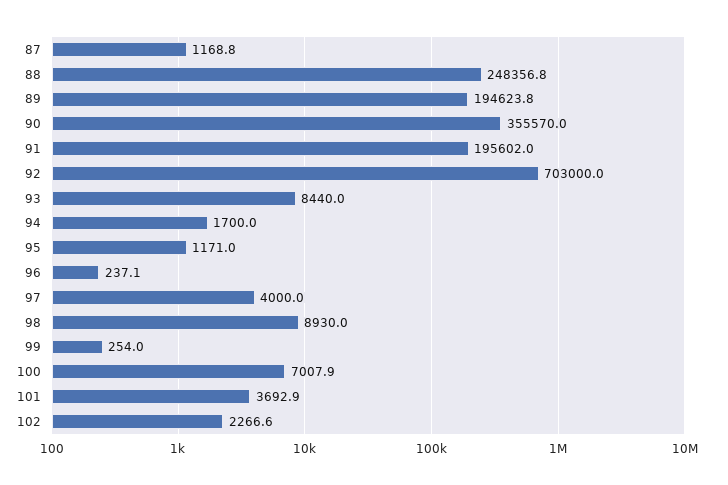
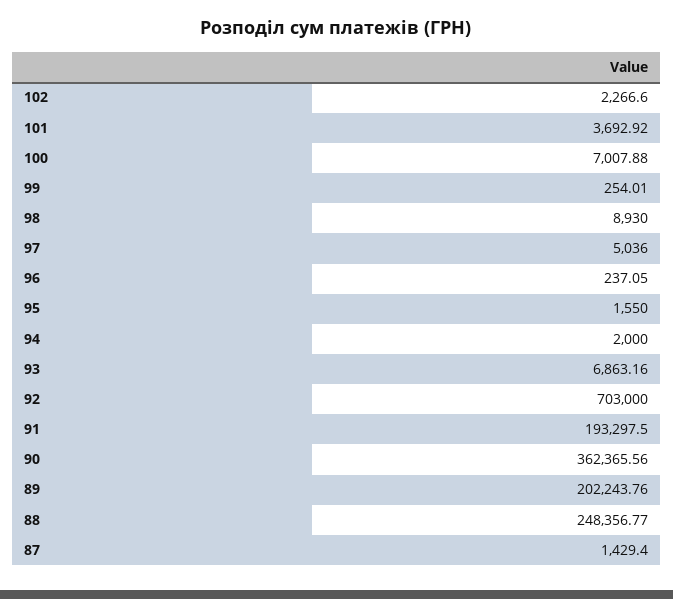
  {
-   "87": 1168.8,
+   "87": 1429.4,
    "88": 248356.77,
-   "89": 194623.8,
+   "89": 202243.76,
-   "90": 355570,
+   "90": 362365.56,
-   "91": 195602,
+   "91": 193297.5,
    "92": 703000,
-   "93": 8440,
+   "93": 6863.16,
-   "94": 1700,
+   "94": 2000,
-   "95": 1171,
+   "95": 1550,
    "96": 237.05,
-   "97": 4000,
+   "97": 5036,
    "98": 8930,
    "99": 254.01,
    "100": 7007.88,
    "101": 3692.92,
    "102": 2266.6
  }

